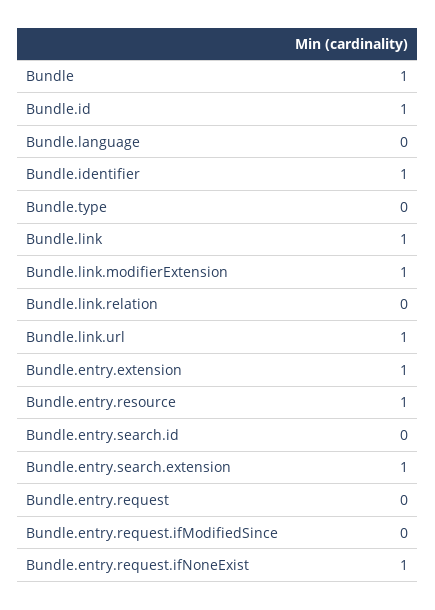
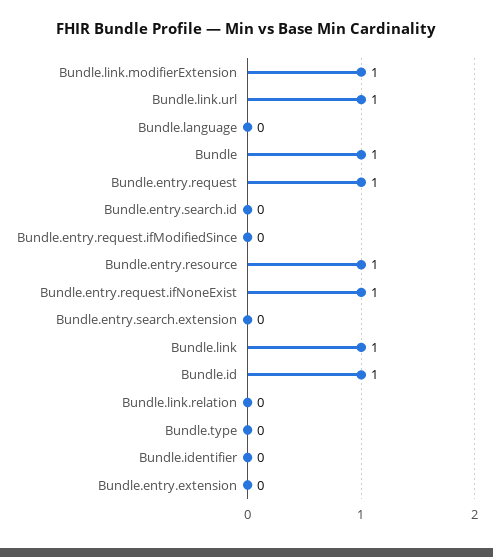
  {
    "Bundle": 1,
    "Bundle.id": 1,
    "Bundle.language": 0,
-   "Bundle.identifier": 1,
+   "Bundle.identifier": 0,
    "Bundle.type": 0,
    "Bundle.link": 1,
    "Bundle.link.modifierExtension": 1,
    "Bundle.link.relation": 0,
    "Bundle.link.url": 1,
-   "Bundle.entry.extension": 1,
+   "Bundle.entry.extension": 0,
    "Bundle.entry.resource": 1,
    "Bundle.entry.search.id": 0,
-   "Bundle.entry.search.extension": 1,
+   "Bundle.entry.search.extension": 0,
-   "Bundle.entry.request": 0,
+   "Bundle.entry.request": 1,
    "Bundle.entry.request.ifModifiedSince": 0,
    "Bundle.entry.request.ifNoneExist": 1
  }

